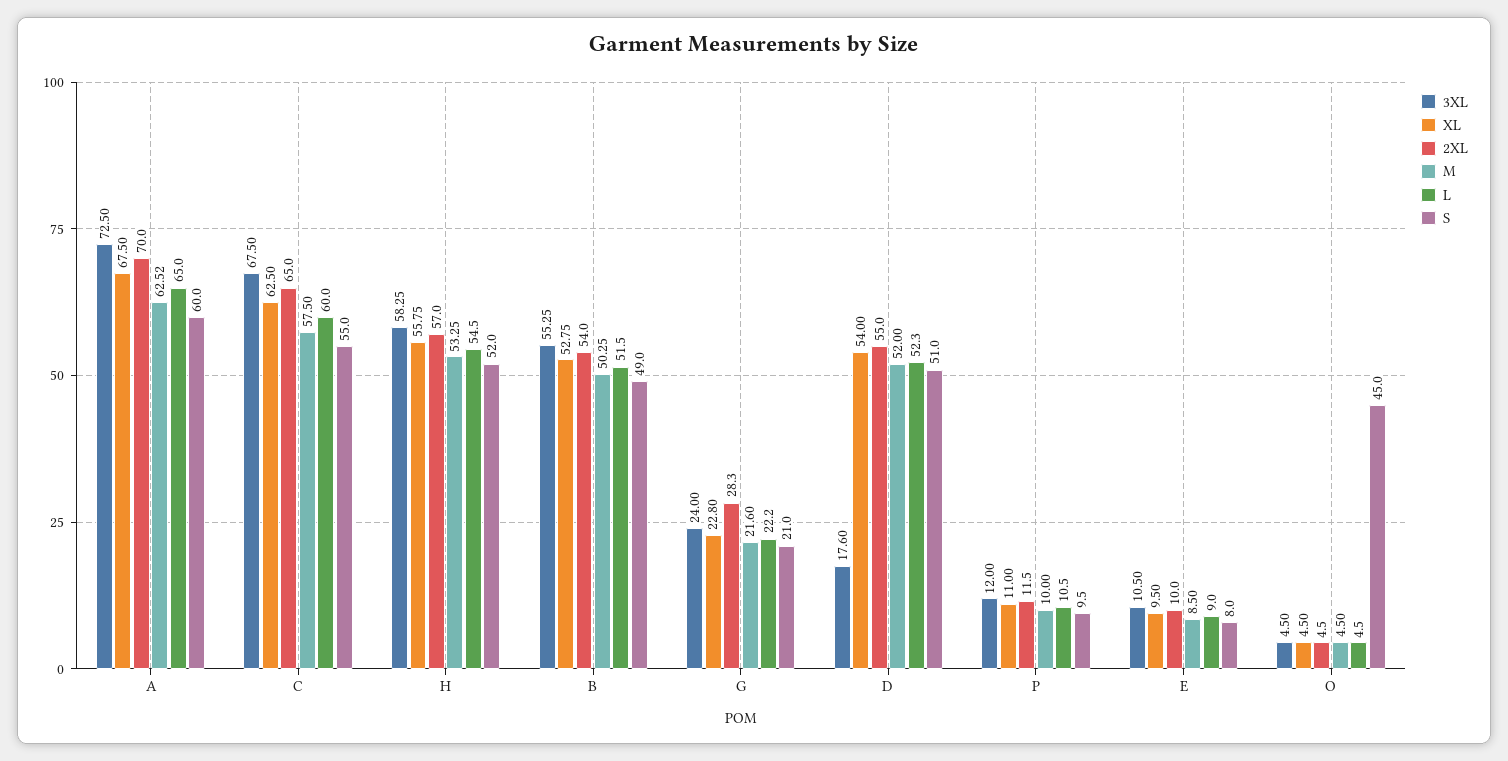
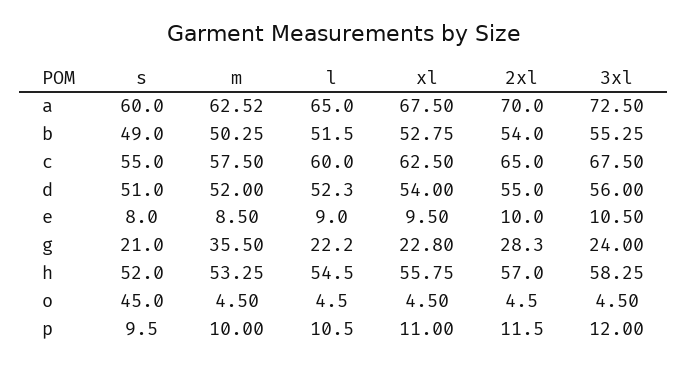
  {
    "3XL": {
      "A": 72.5,
      "C": 67.5,
      "H": 58.25,
      "B": 55.25,
      "G": 24,
-     "D": 17.6,
+     "D": 56,
      "P": 12,
      "E": 10.5,
      "O": 4.5
    },
    "XL": {
      "A": 67.5,
      "C": 62.5,
      "H": 55.75,
      "B": 52.75,
      "G": 22.8,
      "D": 54,
      "P": 11,
      "E": 9.5,
      "O": 4.5
    },
    "2XL": {
      "A": 70,
      "C": 65,
      "H": 57,
      "B": 54,
      "G": 28.3,
      "D": 55,
      "P": 11.5,
      "E": 10,
      "O": 4.5
    },
    "M": {
      "A": 62.52,
      "C": 57.5,
      "H": 53.25,
      "B": 50.25,
-     "G": 21.6,
+     "G": 35.5,
      "D": 52,
      "P": 10,
      "E": 8.5,
      "O": 4.5
    },
    "L": {
      "A": 65,
      "C": 60,
      "H": 54.5,
      "B": 51.5,
      "G": 22.2,
      "D": 52.3,
      "P": 10.5,
      "E": 9,
      "O": 4.5
    },
    "S": {
      "A": 60,
      "C": 55,
      "H": 52,
      "B": 49,
      "G": 21,
      "D": 51,
      "P": 9.5,
      "E": 8,
      "O": 45
    }
  }

